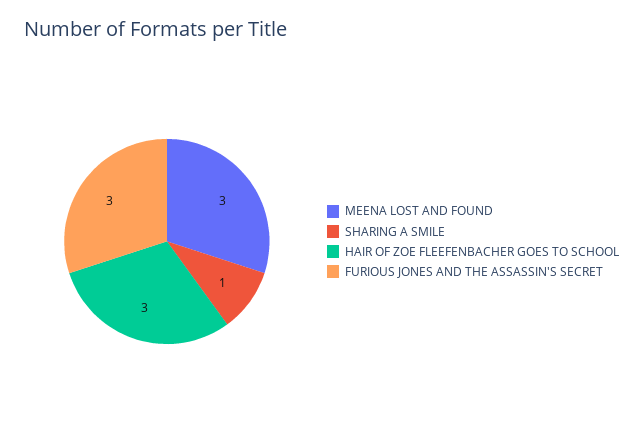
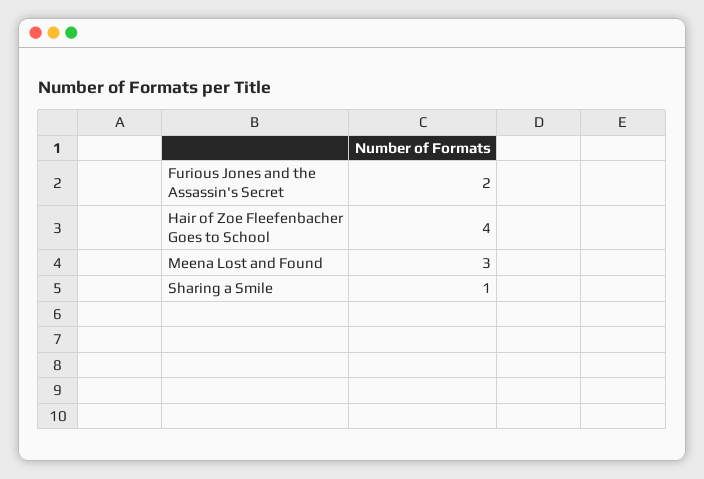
  {
    "MEENA LOST AND FOUND": 3,
    "SHARING A SMILE": 1,
-   "HAIR OF ZOE FLEEFENBACHER GOES TO SCHOOL": 3,
+   "HAIR OF ZOE FLEEFENBACHER GOES TO SCHOOL": 4,
-   "FURIOUS JONES AND THE ASSASSIN'S SECRET": 3
+   "FURIOUS JONES AND THE ASSASSIN'S SECRET": 2
  }

